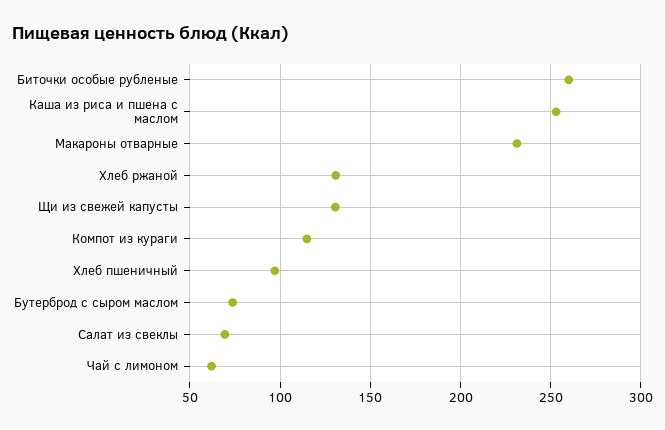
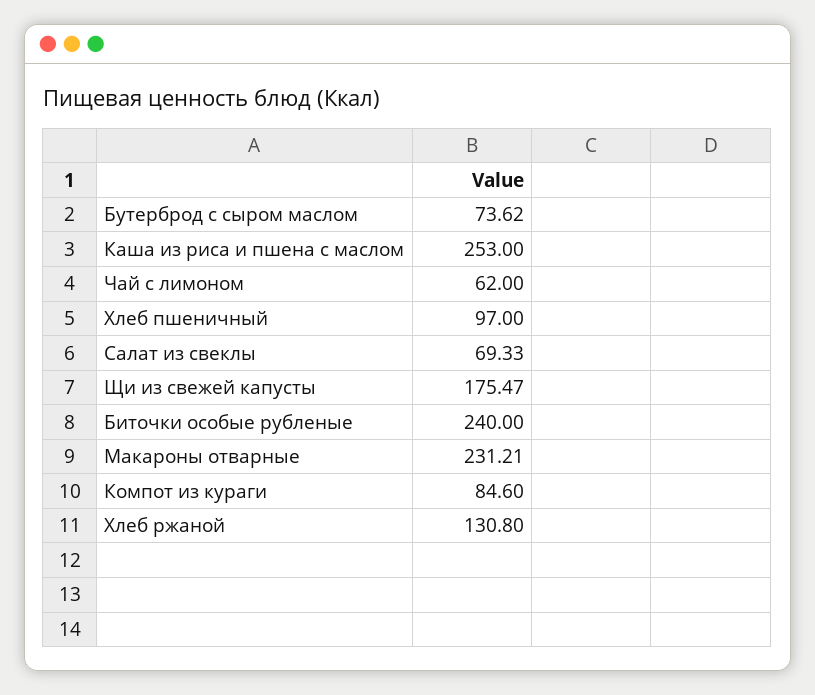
  {
-   "Биточки особые рубленые": 260,
+   "Биточки особые рубленые": 240,
    "Каша из риса и пшена с маслом": 253,
    "Макароны отварные": 231.21,
    "Хлеб ржаной": 130.8,
-   "Щи из свежей капусты": 130,
+   "Щи из свежей капусты": 175.47,
-   "Компот из кураги": 115,
+   "Компот из кураги": 84.6,
    "Хлеб пшеничный": 97,
    "Бутерброд с сыром маслом": 73.62,
    "Салат из свеклы": 69.33,
    "Чай с лимоном": 62
  }

